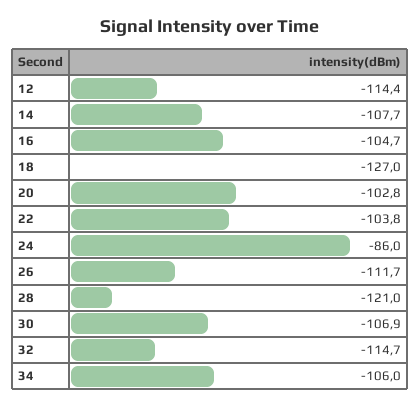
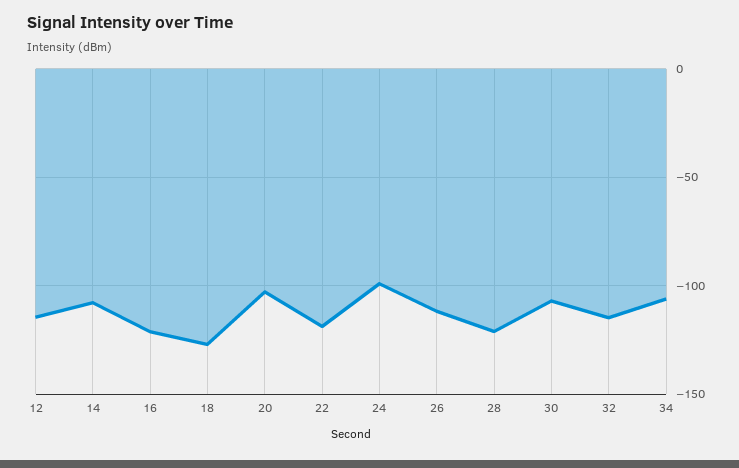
  {
    "12": -114.4,
    "14": -107.7,
-   "16": -104.7,
+   "16": -120,
    "18": -127,
    "20": -102.8,
-   "22": -103.8,
+   "22": -120,
-   "24": -86,
+   "24": -100,
    "26": -111.7,
    "28": -121,
    "30": -106.9,
    "32": -114.7,
    "34": -106
  }

